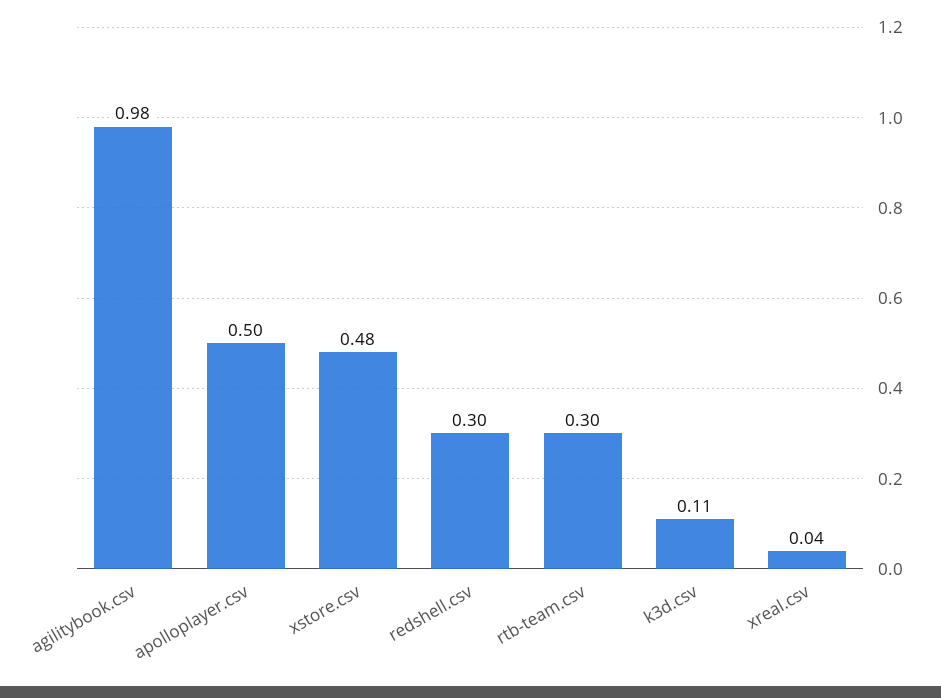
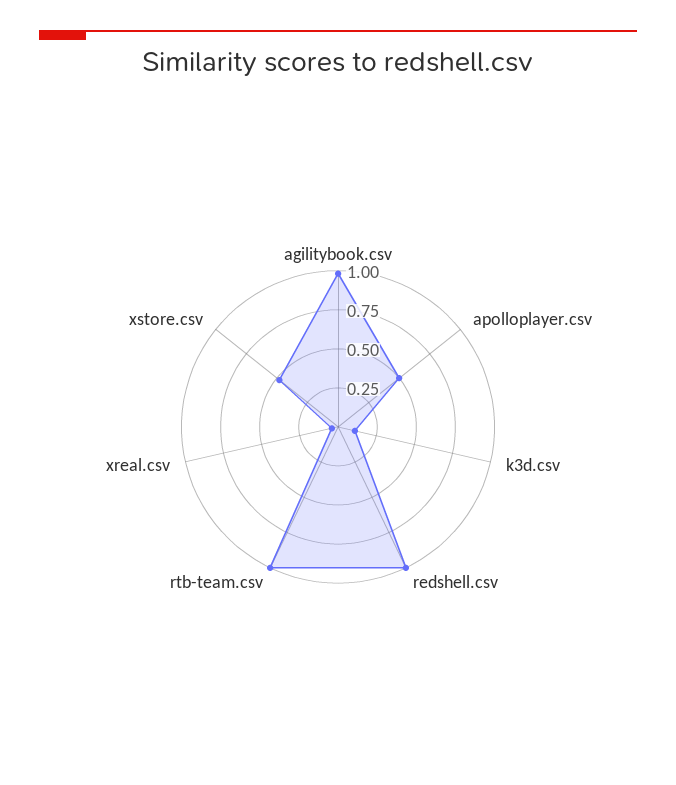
  {
    "agilitybook.csv": 0.98,
    "apolloplayer.csv": 0.5,
    "xstore.csv": 0.48,
-   "redshell.csv": 0.3,
+   "redshell.csv": 1,
-   "rtb-team.csv": 0.3,
+   "rtb-team.csv": 1,
    "k3d.csv": 0.11,
    "xreal.csv": 0.04
  }

